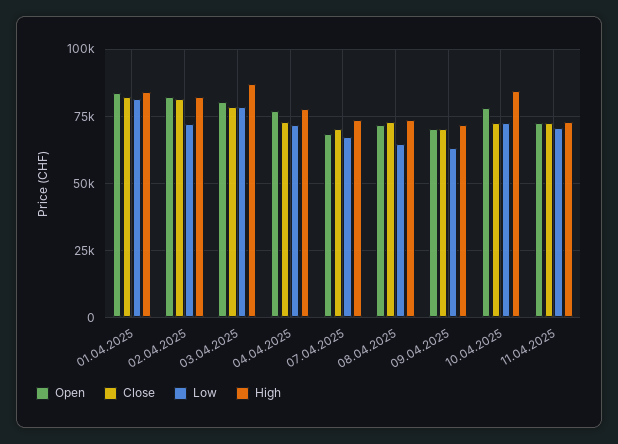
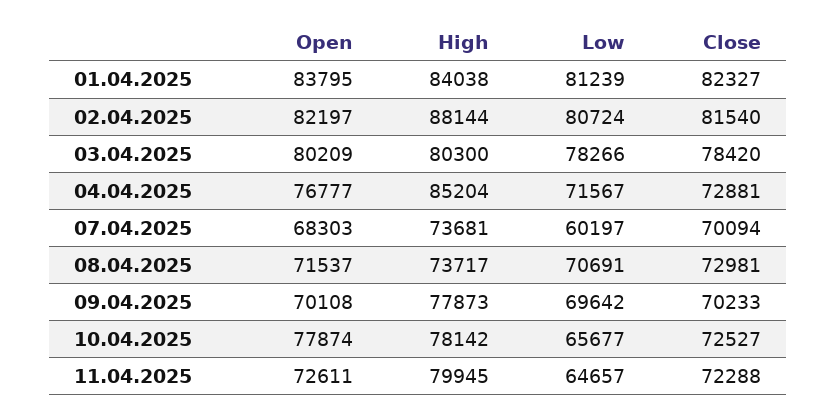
  {
    "Open": {
      "01.04.2025": 83795,
      "02.04.2025": 82197,
      "03.04.2025": 80209,
      "04.04.2025": 76777,
      "07.04.2025": 68303,
      "08.04.2025": 71537,
      "09.04.2025": 70108,
      "10.04.2025": 77874,
      "11.04.2025": 72611
    },
    "Close": {
      "01.04.2025": 82327,
      "02.04.2025": 81540,
      "03.04.2025": 78420,
      "04.04.2025": 72881,
      "07.04.2025": 70094,
      "08.04.2025": 72981,
      "09.04.2025": 70233,
      "10.04.2025": 72527,
      "11.04.2025": 72288
    },
    "Low": {
      "01.04.2025": 81239,
-     "02.04.2025": 72500,
+     "02.04.2025": 80724,
      "03.04.2025": 78266,
      "04.04.2025": 71567,
-     "07.04.2025": 67500,
+     "07.04.2025": 60197,
-     "08.04.2025": 65000,
+     "08.04.2025": 70691,
-     "09.04.2025": 62500,
+     "09.04.2025": 69642,
-     "10.04.2025": 72500,
+     "10.04.2025": 65677,
-     "11.04.2025": 70000
+     "11.04.2025": 64657
    },
    "High": {
      "01.04.2025": 84038,
-     "02.04.2025": 82500,
+     "02.04.2025": 88144,
-     "03.04.2025": 87500,
+     "03.04.2025": 80300,
-     "04.04.2025": 77500,
+     "04.04.2025": 85204,
      "07.04.2025": 73681,
      "08.04.2025": 73717,
-     "09.04.2025": 72500,
+     "09.04.2025": 77873,
-     "10.04.2025": 85000,
+     "10.04.2025": 78142,
-     "11.04.2025": 72500
+     "11.04.2025": 79945
    }
  }

